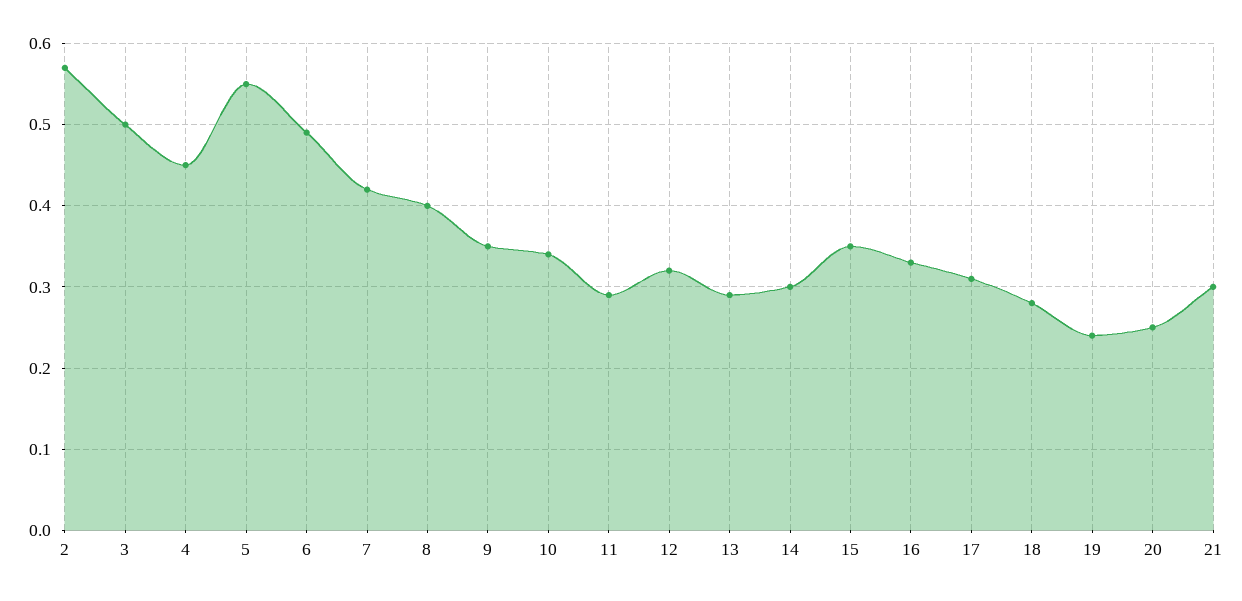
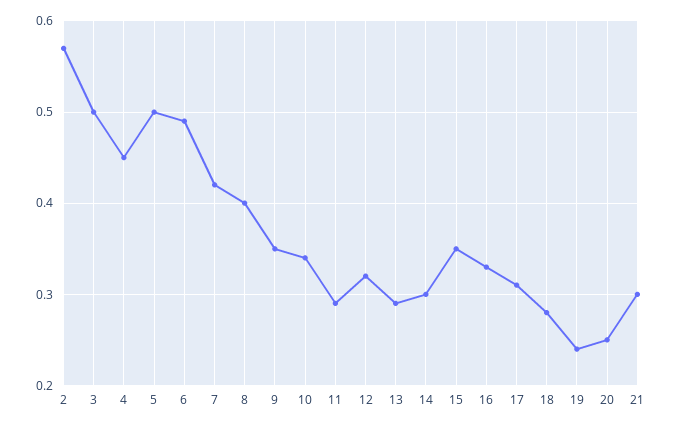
  {
    "2": 0.57,
    "3": 0.5,
    "4": 0.45,
-   "5": 0.55,
+   "5": 0.5,
    "6": 0.49,
    "7": 0.42,
    "8": 0.4,
    "9": 0.35,
    "10": 0.34,
    "11": 0.29,
    "12": 0.32,
    "13": 0.29,
    "14": 0.3,
    "15": 0.35,
    "16": 0.33,
    "17": 0.31,
    "18": 0.28,
    "19": 0.24,
    "20": 0.25,
    "21": 0.3
  }

